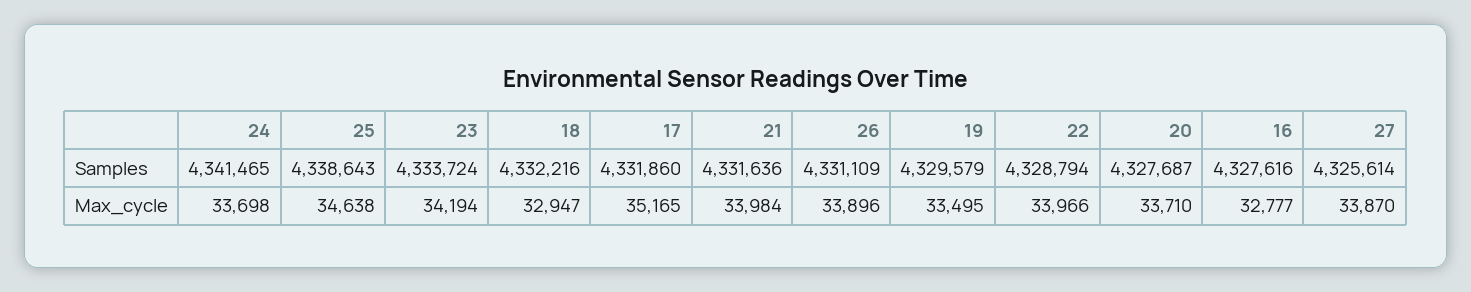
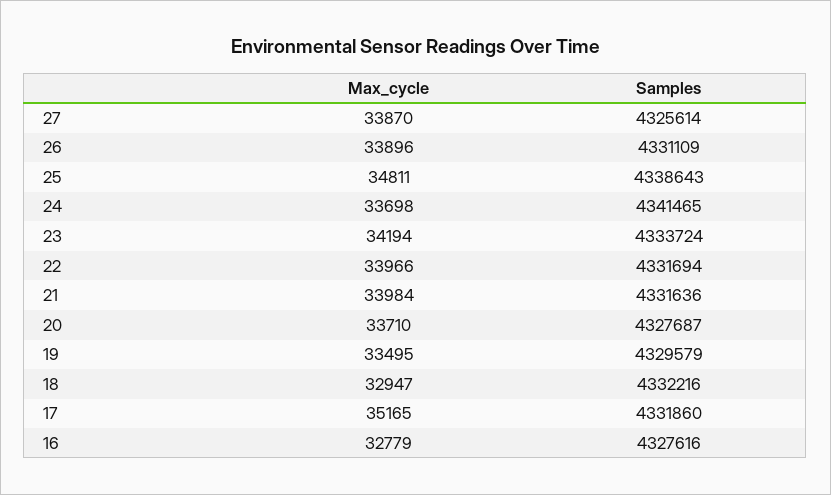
  {
    "24": {
      "Samples": 4341465,
      "Max_cycle": 33698
    },
    "25": {
      "Samples": 4338643,
-     "Max_cycle": 34638
+     "Max_cycle": 34811
    },
    "23": {
      "Samples": 4333724,
      "Max_cycle": 34194
    },
    "18": {
      "Samples": 4332216,
      "Max_cycle": 32947
    },
    "17": {
      "Samples": 4331860,
      "Max_cycle": 35165
    },
    "21": {
      "Samples": 4331636,
      "Max_cycle": 33984
    },
    "26": {
      "Samples": 4331109,
      "Max_cycle": 33896
    },
    "19": {
      "Samples": 4329579,
      "Max_cycle": 33495
    },
    "22": {
-     "Samples": 4328794,
+     "Samples": 4331694,
      "Max_cycle": 33966
    },
    "20": {
      "Samples": 4327687,
      "Max_cycle": 33710
    },
    "16": {
      "Samples": 4327616,
-     "Max_cycle": 32777
+     "Max_cycle": 32779
    },
    "27": {
      "Samples": 4325614,
      "Max_cycle": 33870
    }
  }

